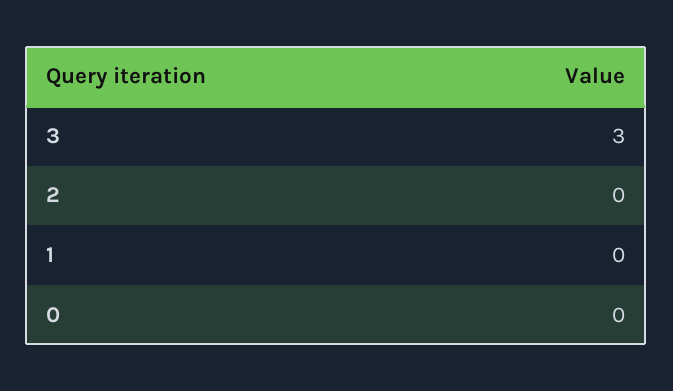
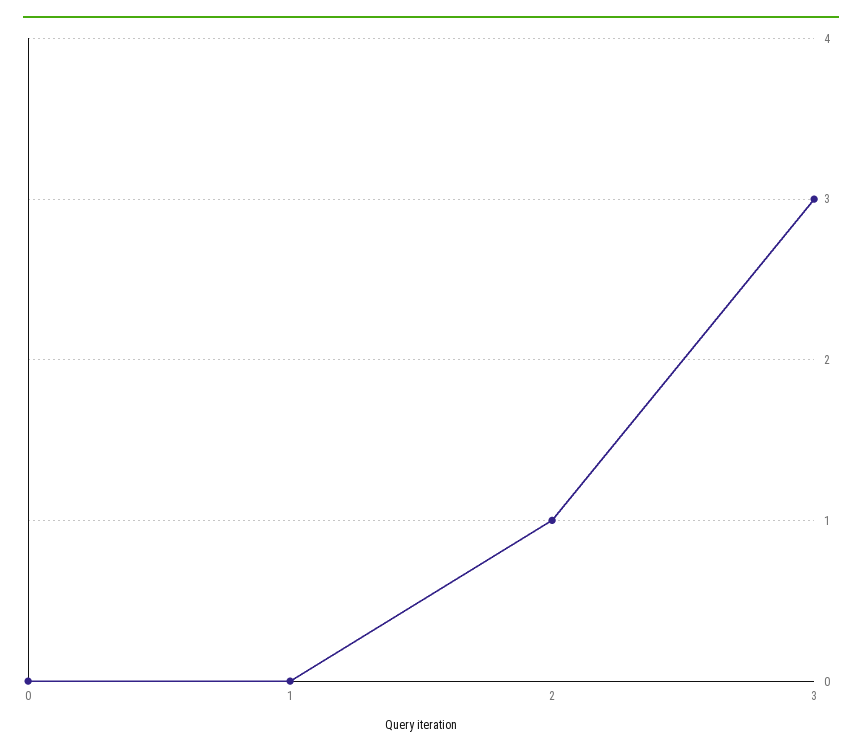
  {
    "3": 3,
-   "2": 0,
+   "2": 1,
    "1": 0,
    "0": 0
  }

